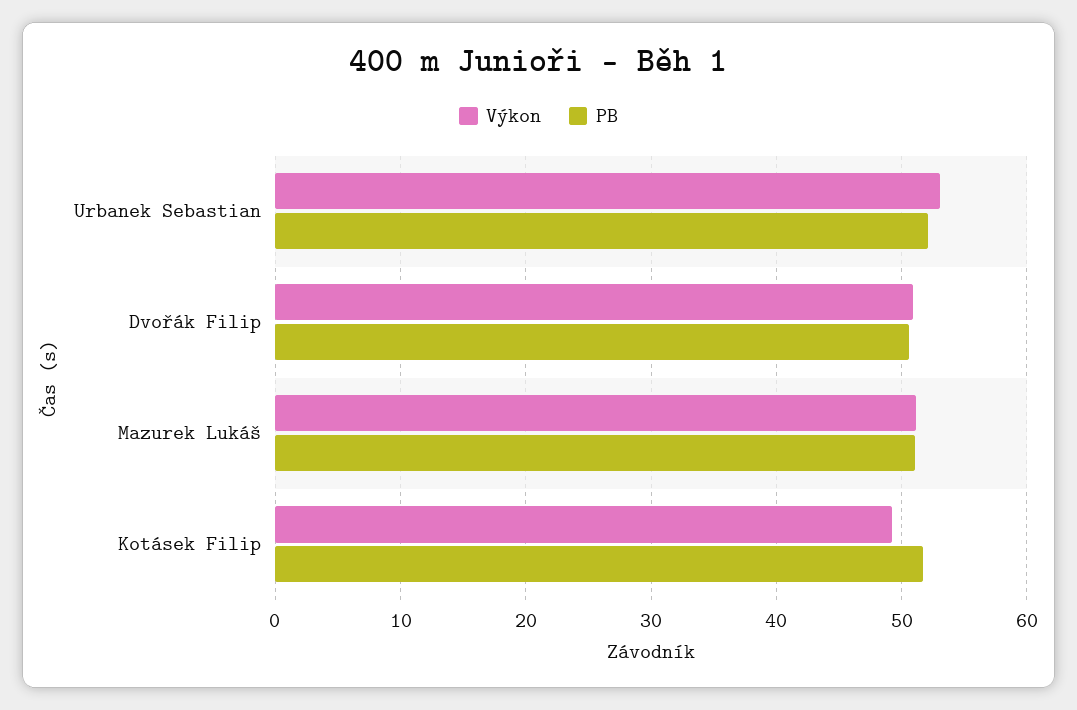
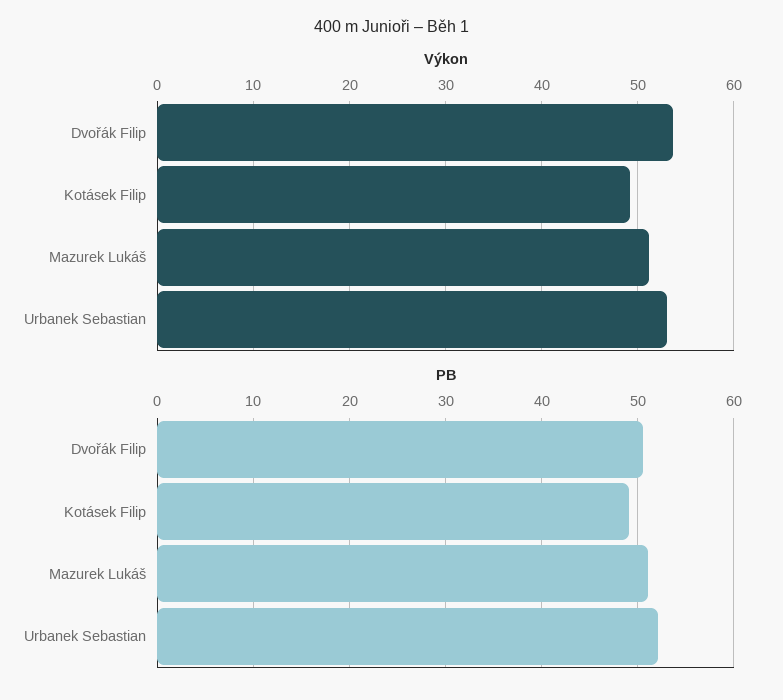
  {
    "Výkon": {
      "Urbanek Sebastian": 53,
-     "Dvořák Filip": 51,
+     "Dvořák Filip": 54,
      "Mazurek Lukáš": 51,
      "Kotásek Filip": 49
    },
    "PB": {
      "Urbanek Sebastian": 52,
      "Dvořák Filip": 51,
      "Mazurek Lukáš": 51,
-     "Kotásek Filip": 52
+     "Kotásek Filip": 49
    }
  }

